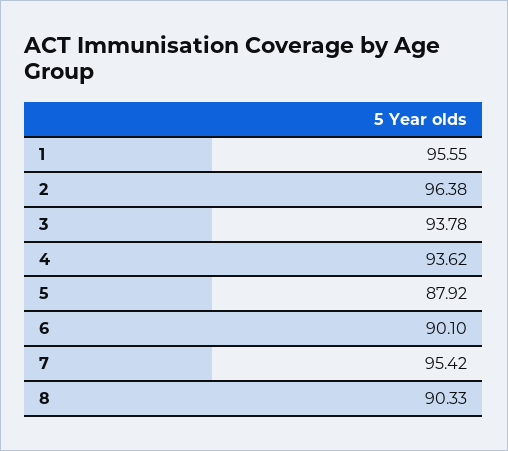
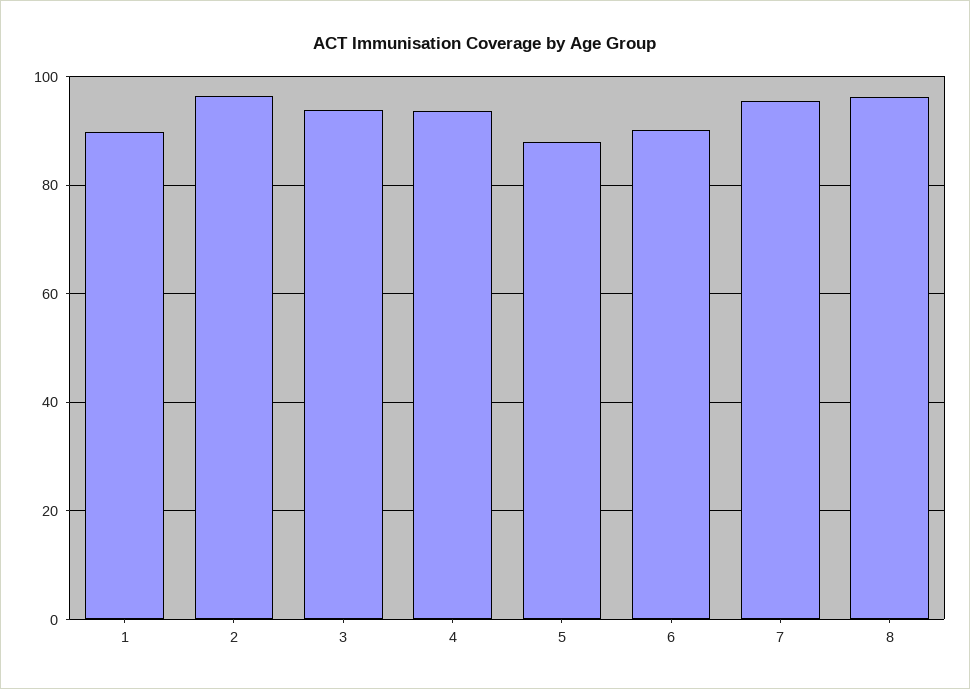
  {
-   "1": 95.55,
+   "1": 90,
    "2": 96.38,
    "3": 93.78,
    "4": 93.62,
    "5": 87.92,
    "6": 90.1,
    "7": 95.42,
-   "8": 90.33
+   "8": 96
  }

